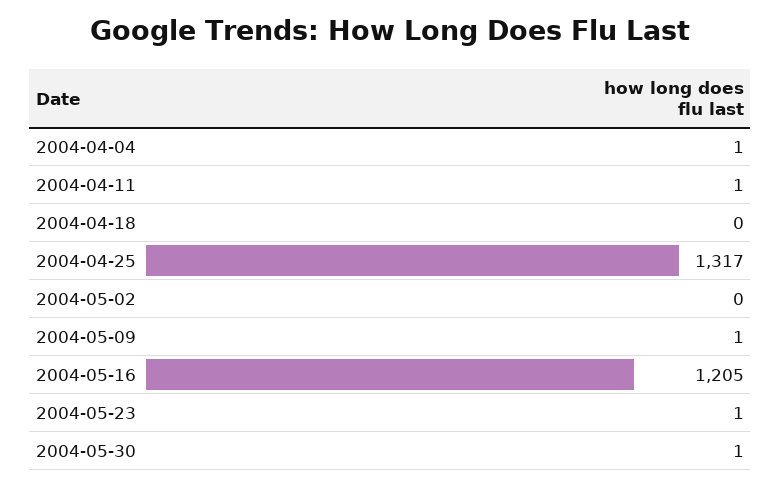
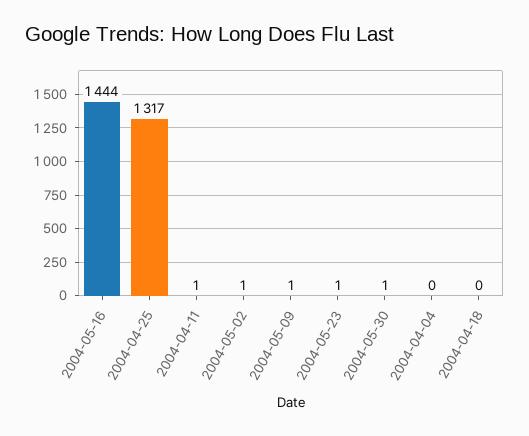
  {
-   "2004-04-04": 1,
+   "2004-04-04": 0,
    "2004-04-11": 1,
    "2004-04-18": 0,
    "2004-04-25": 1317,
-   "2004-05-02": 0,
+   "2004-05-02": 1,
    "2004-05-09": 1,
-   "2004-05-16": 1205,
+   "2004-05-16": 1444,
    "2004-05-23": 1,
    "2004-05-30": 1
  }

